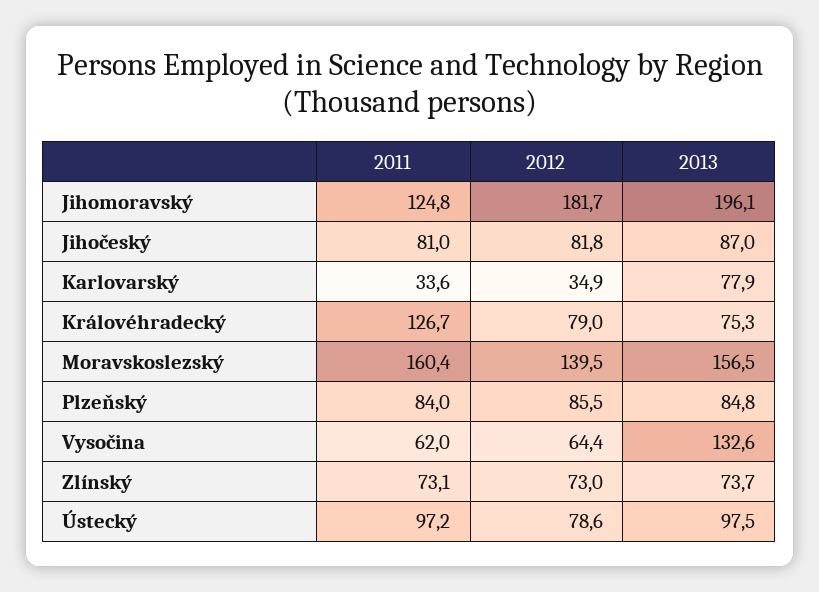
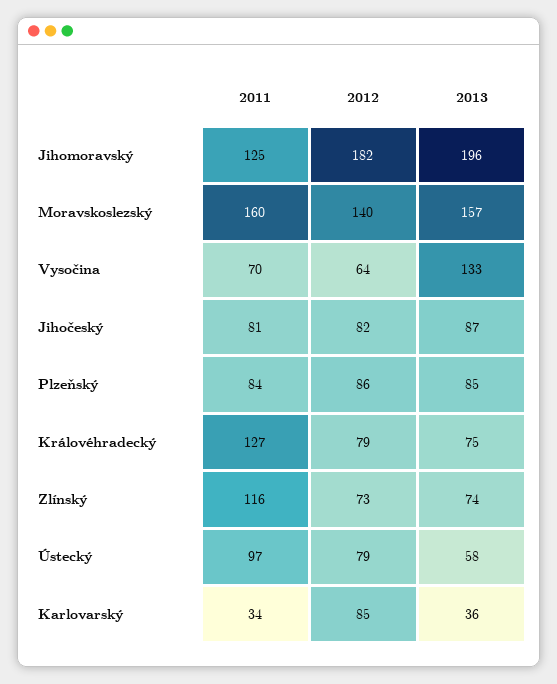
  {
    "2011": {
      "Jihomoravský": 124.8,
      "Jihočeský": 81,
      "Karlovarský": 33.6,
      "Královéhradecký": 126.7,
      "Moravskoslezský": 160.4,
      "Plzeňský": 84,
-     "Vysočina": 62,
+     "Vysočina": 70,
-     "Zlínský": 73.1,
+     "Zlínský": 116,
      "Ústecký": 97.2
    },
    "2012": {
      "Jihomoravský": 181.7,
      "Jihočeský": 81.8,
-     "Karlovarský": 34.9,
+     "Karlovarský": 85,
      "Královéhradecký": 79,
      "Moravskoslezský": 139.5,
      "Plzeňský": 85.5,
      "Vysočina": 64.4,
      "Zlínský": 73,
      "Ústecký": 78.6
    },
    "2013": {
      "Jihomoravský": 196.1,
      "Jihočeský": 87,
-     "Karlovarský": 77.9,
+     "Karlovarský": 36,
      "Královéhradecký": 75.3,
      "Moravskoslezský": 156.5,
      "Plzeňský": 84.8,
      "Vysočina": 132.6,
      "Zlínský": 73.7,
-     "Ústecký": 97.5
+     "Ústecký": 58
    }
  }

